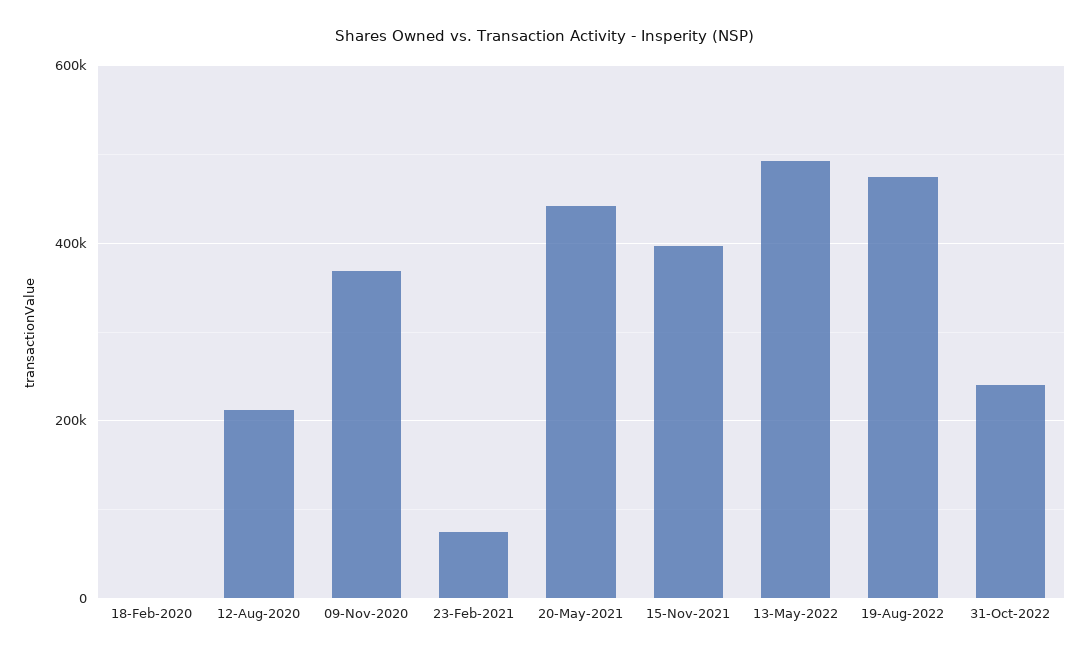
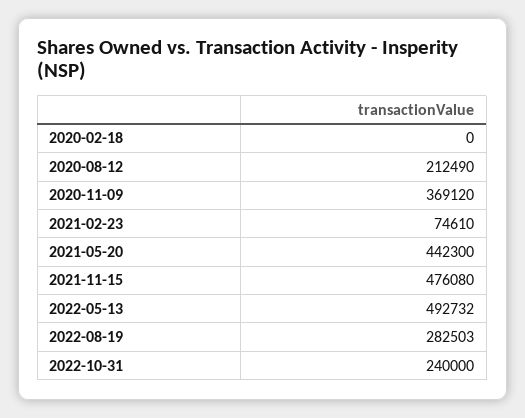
  {
    "18-Feb-2020": 0,
    "12-Aug-2020": 212490,
    "09-Nov-2020": 369120,
    "23-Feb-2021": 74610,
    "20-May-2021": 442300,
-   "15-Nov-2021": 400000,
+   "15-Nov-2021": 476080,
    "13-May-2022": 492732,
-   "19-Aug-2022": 480000,
+   "19-Aug-2022": 282503,
    "31-Oct-2022": 240000
  }

